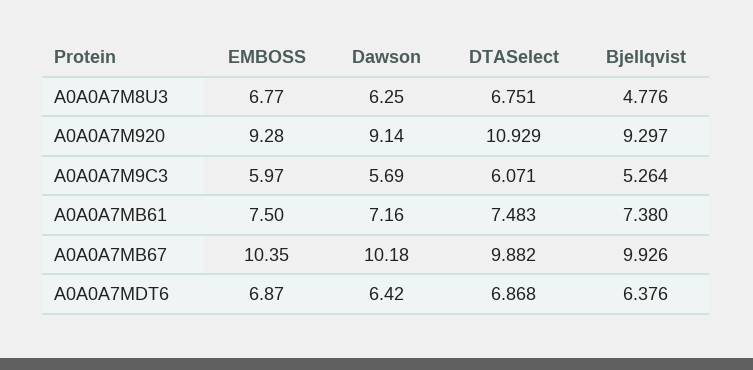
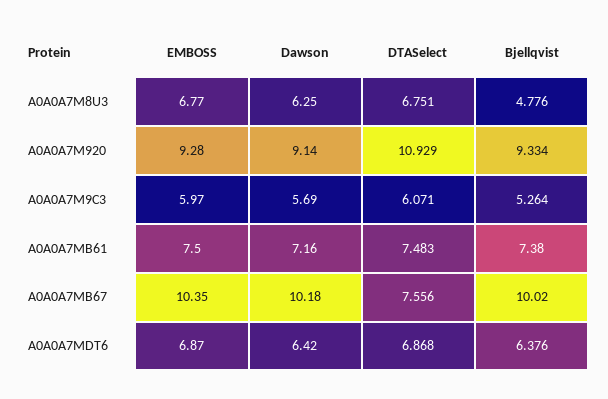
  {
    "EMBOSS": {
      "A0A0A7M8U3": 6.77,
      "A0A0A7M920": 9.28,
      "A0A0A7M9C3": 5.97,
      "A0A0A7MB61": 7.5,
      "A0A0A7MB67": 10.35,
      "A0A0A7MDT6": 6.87
    },
    "Dawson": {
      "A0A0A7M8U3": 6.25,
      "A0A0A7M920": 9.14,
      "A0A0A7M9C3": 5.69,
      "A0A0A7MB61": 7.16,
      "A0A0A7MB67": 10.18,
      "A0A0A7MDT6": 6.42
    },
    "DTASelect": {
      "A0A0A7M8U3": 6.751,
      "A0A0A7M920": 10.929,
      "A0A0A7M9C3": 6.071,
      "A0A0A7MB61": 7.483,
-     "A0A0A7MB67": 9.882,
+     "A0A0A7MB67": 7.556,
      "A0A0A7MDT6": 6.868
    },
    "Bjellqvist": {
      "A0A0A7M8U3": 4.776,
-     "A0A0A7M920": 9.297,
+     "A0A0A7M920": 9.334,
      "A0A0A7M9C3": 5.264,
      "A0A0A7MB61": 7.38,
-     "A0A0A7MB67": 9.926,
+     "A0A0A7MB67": 10.02,
      "A0A0A7MDT6": 6.376
    }
  }

